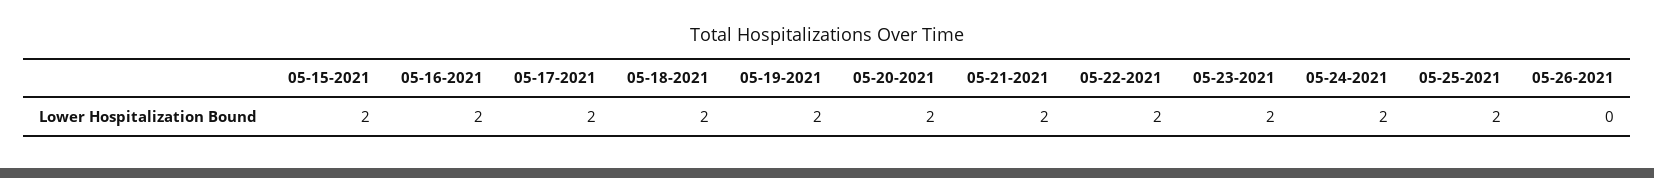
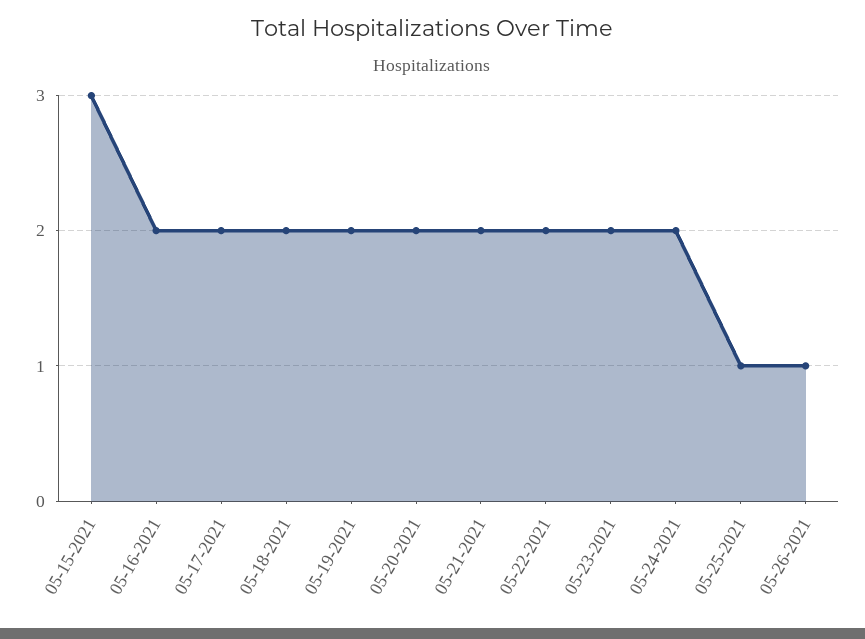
  {
-   "05-15-2021": 2,
+   "05-15-2021": 3,
    "05-16-2021": 2,
    "05-17-2021": 2,
    "05-18-2021": 2,
    "05-19-2021": 2,
    "05-20-2021": 2,
    "05-21-2021": 2,
    "05-22-2021": 2,
    "05-23-2021": 2,
    "05-24-2021": 2,
-   "05-25-2021": 2,
+   "05-25-2021": 1,
-   "05-26-2021": 0
+   "05-26-2021": 1
  }

